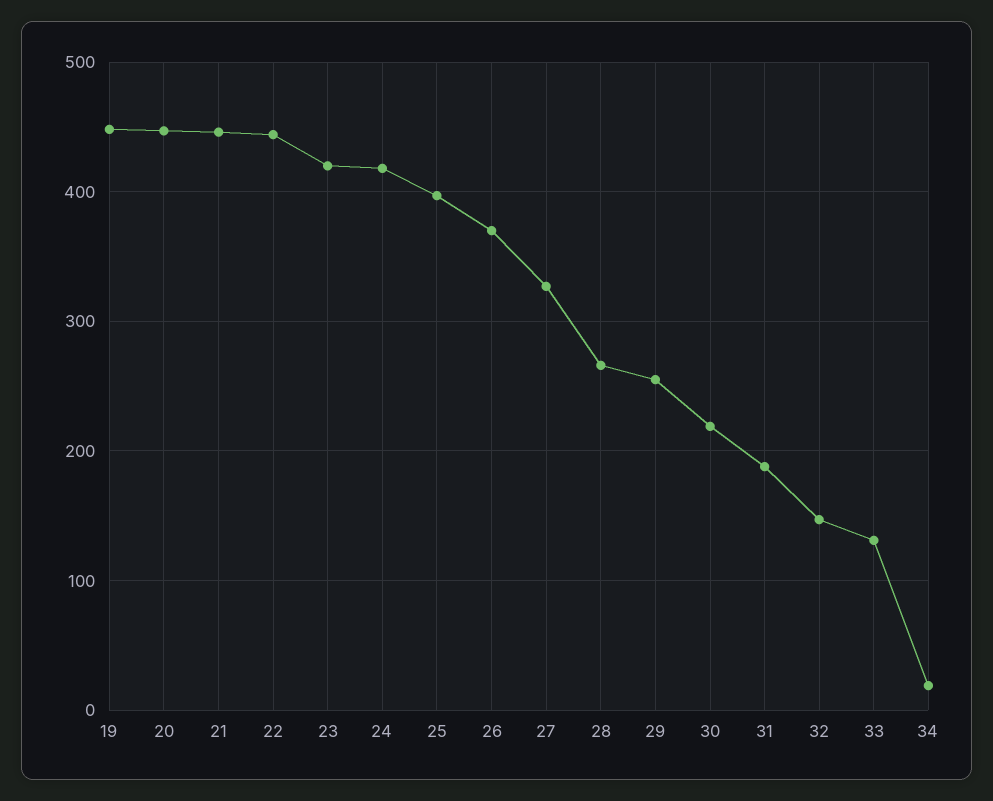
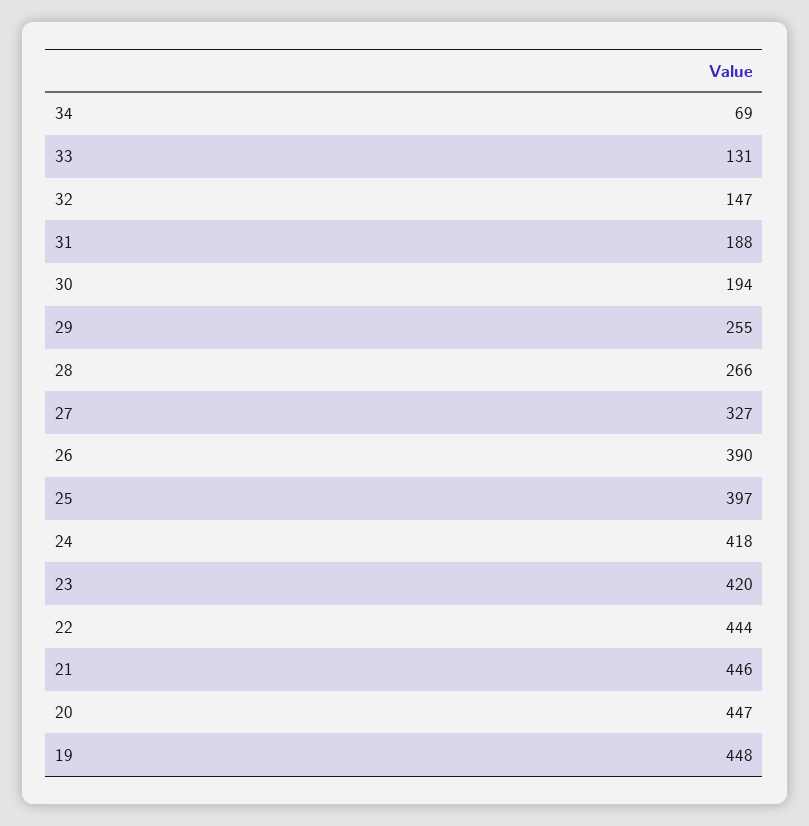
  {
    "19": 448,
    "20": 447,
    "21": 446,
    "22": 444,
    "23": 420,
    "24": 418,
    "25": 397,
-   "26": 370,
+   "26": 390,
    "27": 327,
    "28": 266,
    "29": 255,
-   "30": 220,
+   "30": 194,
    "31": 188,
    "32": 147,
    "33": 131,
-   "34": 20
+   "34": 69
  }

